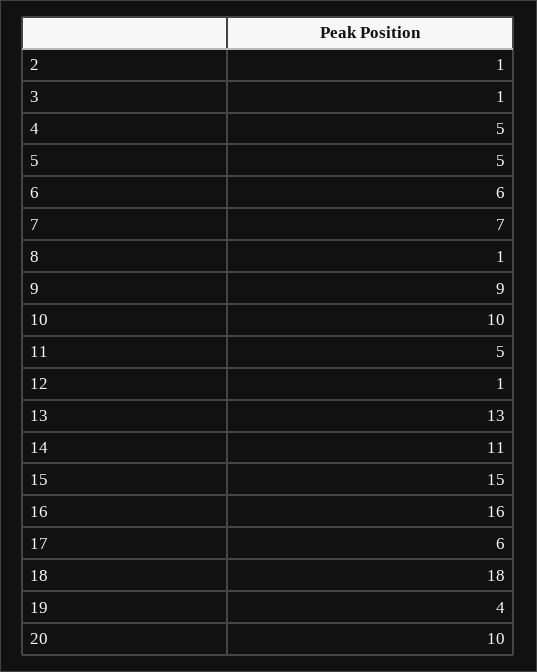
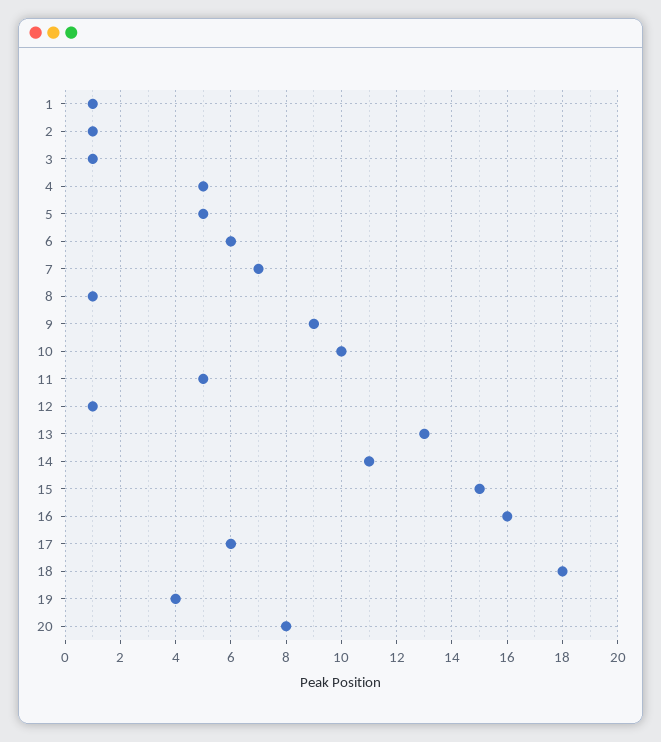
  {
    "2": 1,
    "3": 1,
    "4": 5,
    "5": 5,
    "6": 6,
    "7": 7,
    "8": 1,
    "9": 9,
    "10": 10,
    "11": 5,
    "12": 1,
    "13": 13,
    "14": 11,
    "15": 15,
    "16": 16,
    "17": 6,
    "18": 18,
    "19": 4,
-   "20": 10
+   "20": 8,
+   "1": 1
  }

